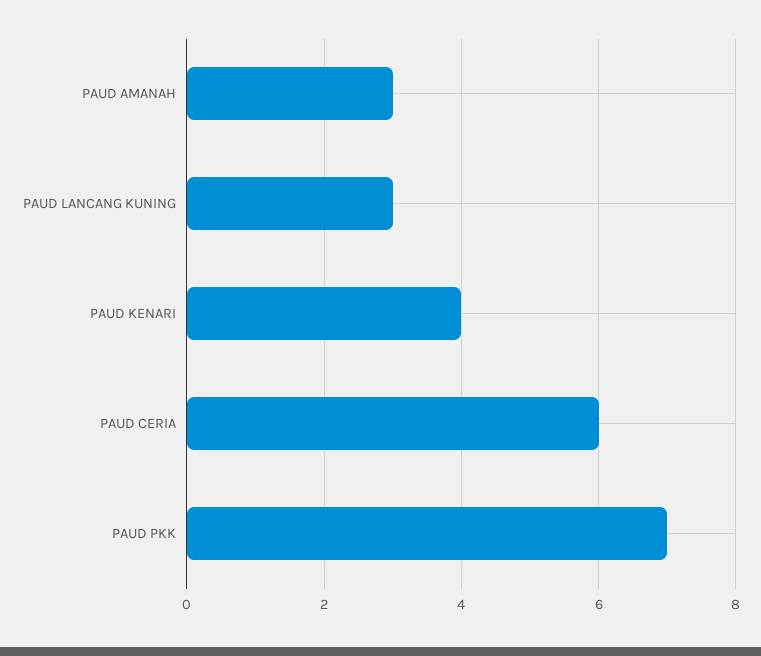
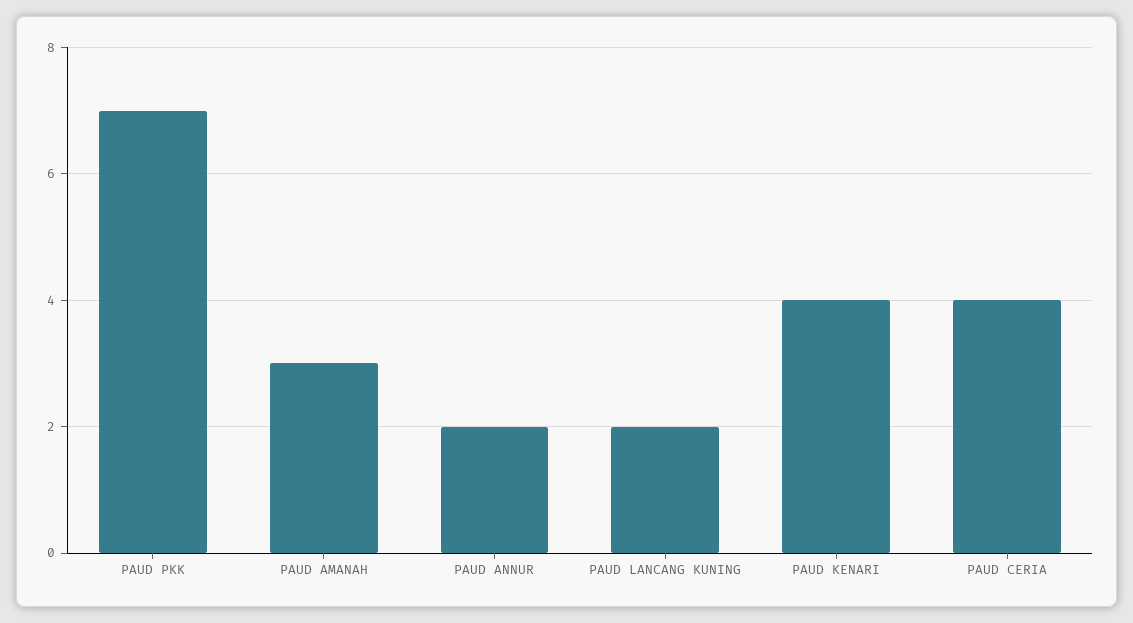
  {
    "PAUD AMANAH": 3,
-   "PAUD LANCANG KUNING": 3,
+   "PAUD LANCANG KUNING": 2,
    "PAUD KENARI": 4,
-   "PAUD CERIA": 6,
+   "PAUD CERIA": 4,
-   "PAUD PKK": 7
+   "PAUD PKK": 7,
+   "PAUD ANNUR": 2
  }

